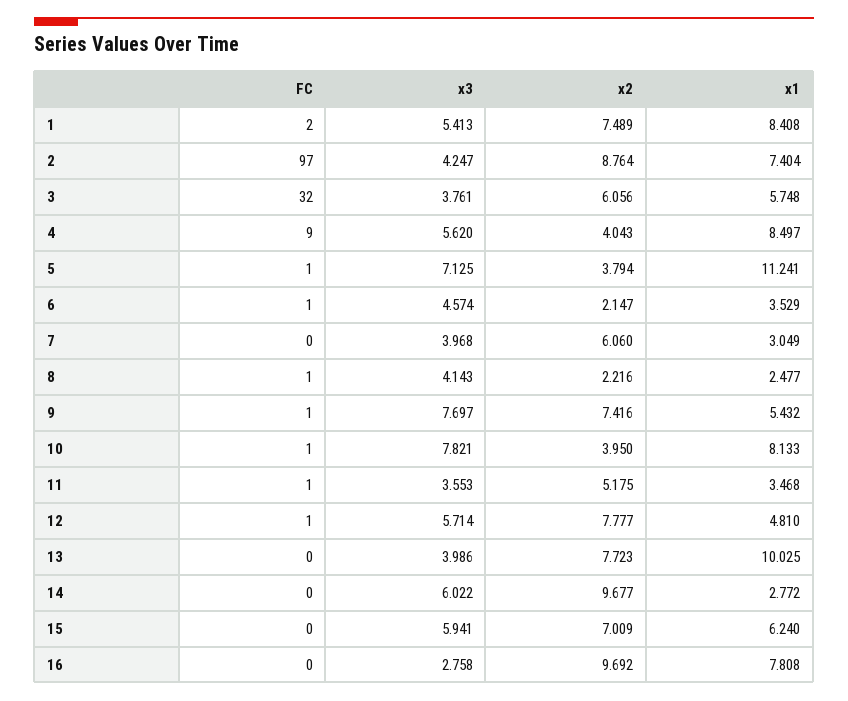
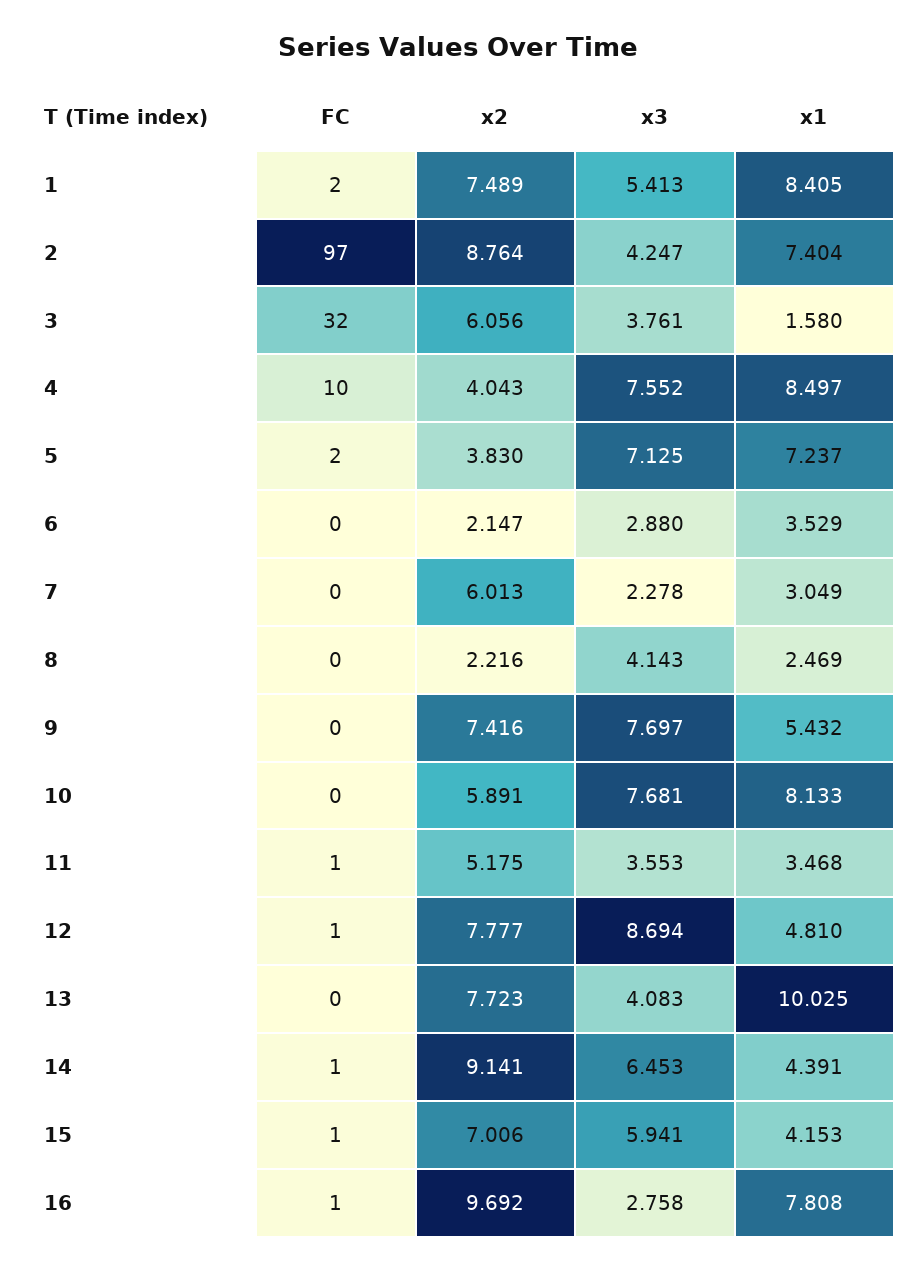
  {
    "FC": {
      "1": 2,
      "2": 97,
      "3": 32,
-     "4": 9,
+     "4": 10,
-     "5": 1,
+     "5": 2,
-     "6": 1,
+     "6": 0,
      "7": 0,
-     "8": 1,
+     "8": 0,
-     "9": 1,
+     "9": 0,
-     "10": 1,
+     "10": 0,
      "11": 1,
      "12": 1,
      "13": 0,
-     "14": 0,
+     "14": 1,
-     "15": 0,
+     "15": 1,
-     "16": 0
+     "16": 1
    },
    "x3": {
      "1": 5.413,
      "2": 4.247,
      "3": 3.761,
-     "4": 5.62,
+     "4": 7.552,
      "5": 7.125,
-     "6": 4.574,
+     "6": 2.88,
-     "7": 3.968,
+     "7": 2.278,
      "8": 4.143,
      "9": 7.697,
-     "10": 7.821,
+     "10": 7.681,
      "11": 3.553,
-     "12": 5.714,
+     "12": 8.694,
-     "13": 3.986,
+     "13": 4.083,
-     "14": 6.022,
+     "14": 6.453,
      "15": 5.941,
      "16": 2.758
    },
    "x2": {
      "1": 7.489,
      "2": 8.764,
      "3": 6.056,
      "4": 4.043,
-     "5": 3.794,
+     "5": 3.83,
      "6": 2.147,
-     "7": 6.06,
+     "7": 6.013,
      "8": 2.216,
      "9": 7.416,
-     "10": 3.95,
+     "10": 5.891,
      "11": 5.175,
      "12": 7.777,
      "13": 7.723,
-     "14": 9.677,
+     "14": 9.141,
-     "15": 7.009,
+     "15": 7.006,
      "16": 9.692
    },
    "x1": {
-     "1": 8.408,
+     "1": 8.405,
      "2": 7.404,
-     "3": 5.748,
+     "3": 1.58,
      "4": 8.497,
-     "5": 11.241,
+     "5": 7.237,
      "6": 3.529,
      "7": 3.049,
-     "8": 2.477,
+     "8": 2.469,
      "9": 5.432,
      "10": 8.133,
      "11": 3.468,
      "12": 4.81,
      "13": 10.025,
-     "14": 2.772,
+     "14": 4.391,
-     "15": 6.24,
+     "15": 4.153,
      "16": 7.808
    }
  }

